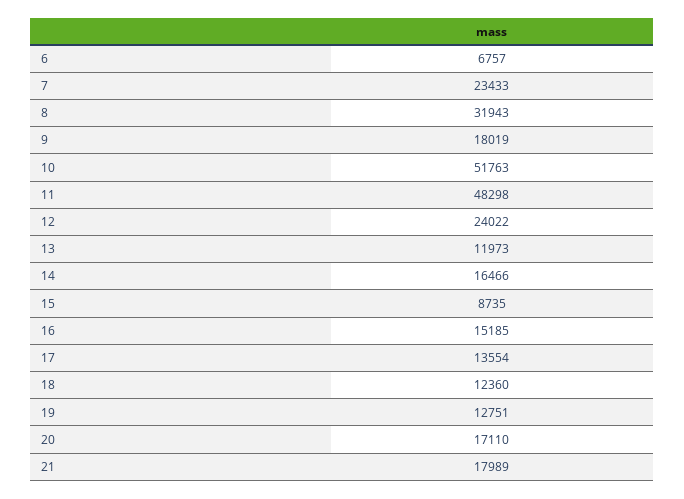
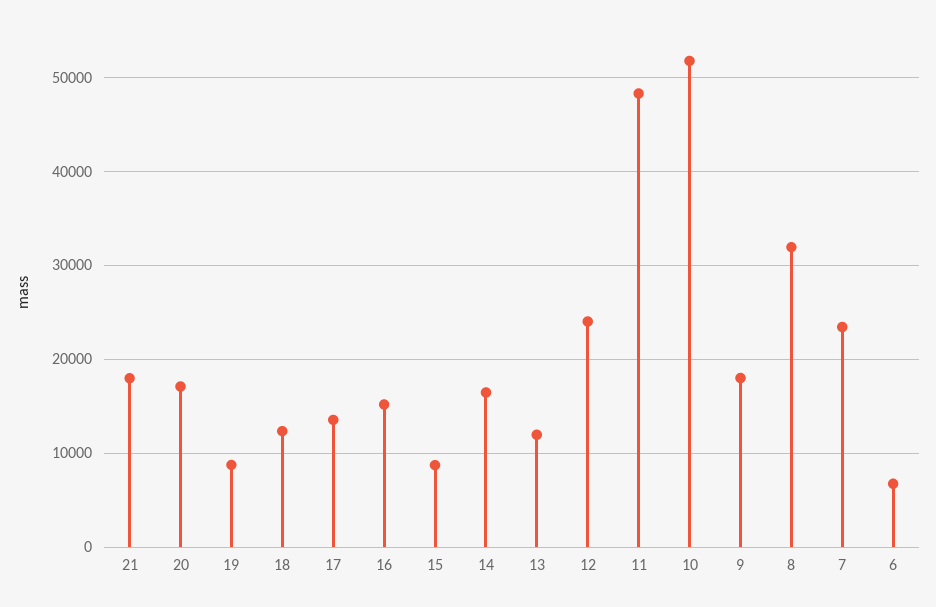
  {
    "6": 6757,
    "7": 23433,
    "8": 31943,
    "9": 18019,
    "10": 51763,
    "11": 48298,
    "12": 24022,
    "13": 11973,
    "14": 16466,
    "15": 8735,
    "16": 15185,
    "17": 13554,
    "18": 12360,
-   "19": 12751,
+   "19": 9000,
    "20": 17110,
    "21": 17989
  }

